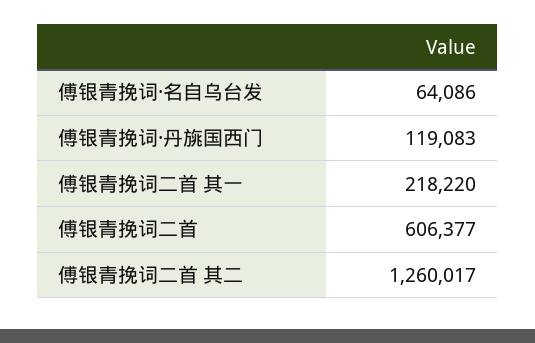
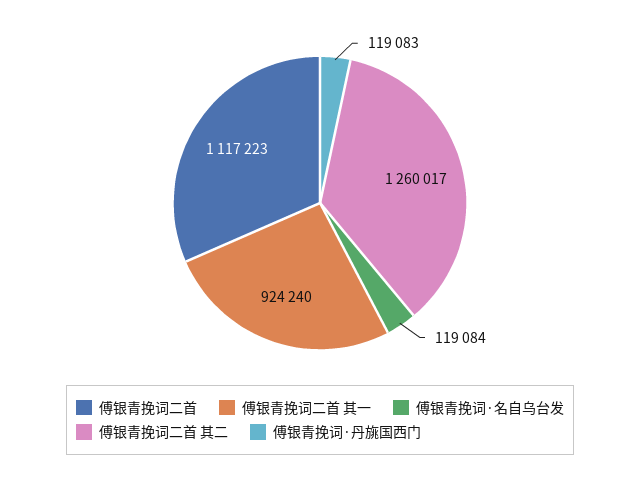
  {
-   "傅银青挽词·名自乌台发": 64086,
+   "傅银青挽词·名自乌台发": 119084,
    "傅银青挽词·丹旐国西门": 119083,
-   "傅银青挽词二首 其一": 218220,
+   "傅银青挽词二首 其一": 924240,
-   "傅银青挽词二首": 606377,
+   "傅银青挽词二首": 1117223,
    "傅银青挽词二首 其二": 1260017
  }

